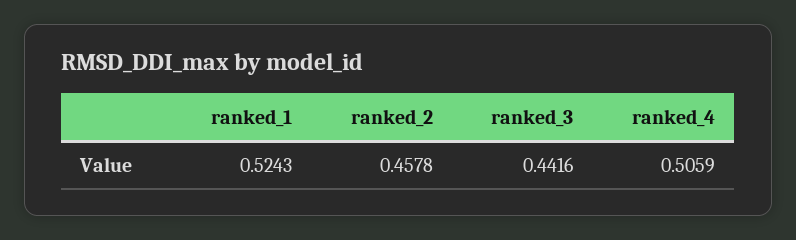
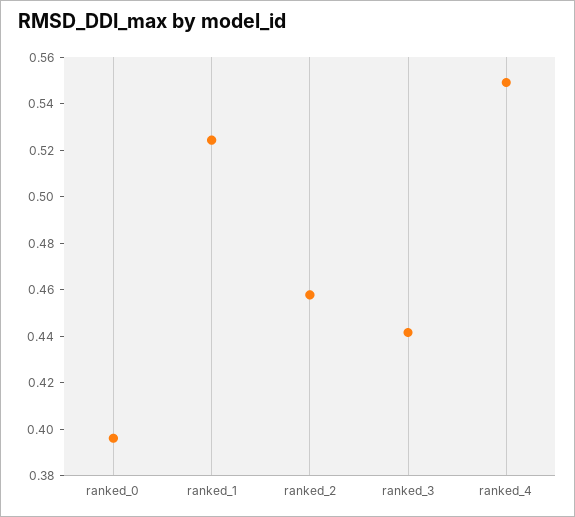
  {
    "ranked_1": 0.5243,
    "ranked_2": 0.4578,
    "ranked_3": 0.4416,
-   "ranked_4": 0.5059
+   "ranked_4": 0.55,
+   "ranked_0": 0.395
  }

